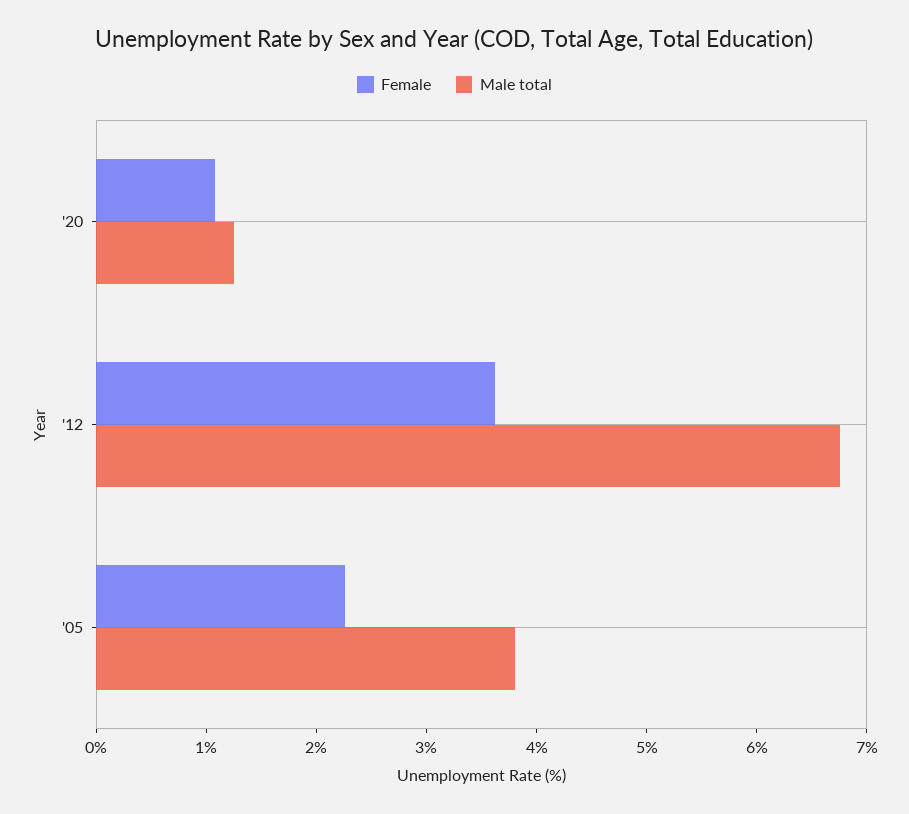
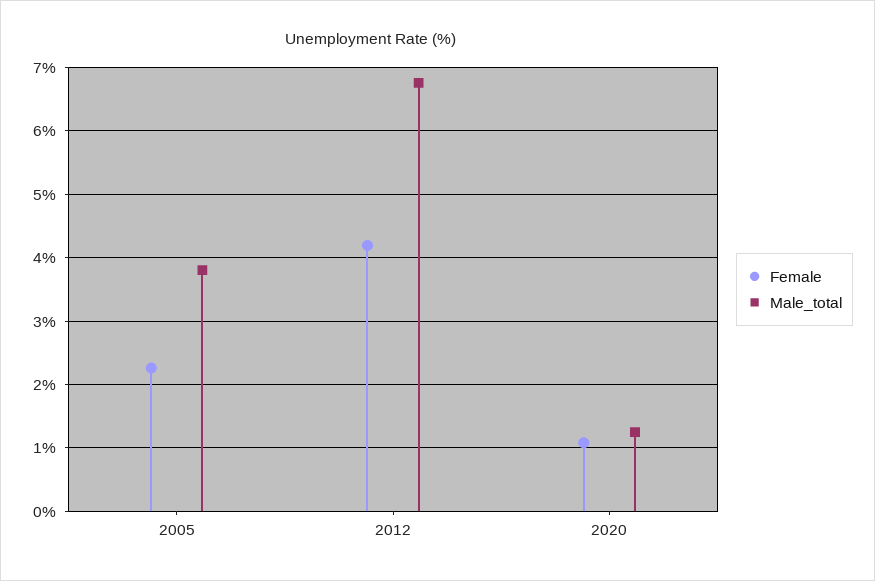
  {
    "Female": {
      "'20": 1.1,
-     "'12": 3.6,
+     "'12": 4.2,
      "'05": 2.3
    },
    "Male total": {
      "'20": 1.3,
      "'12": 6.8,
      "'05": 3.8
    }
  }

